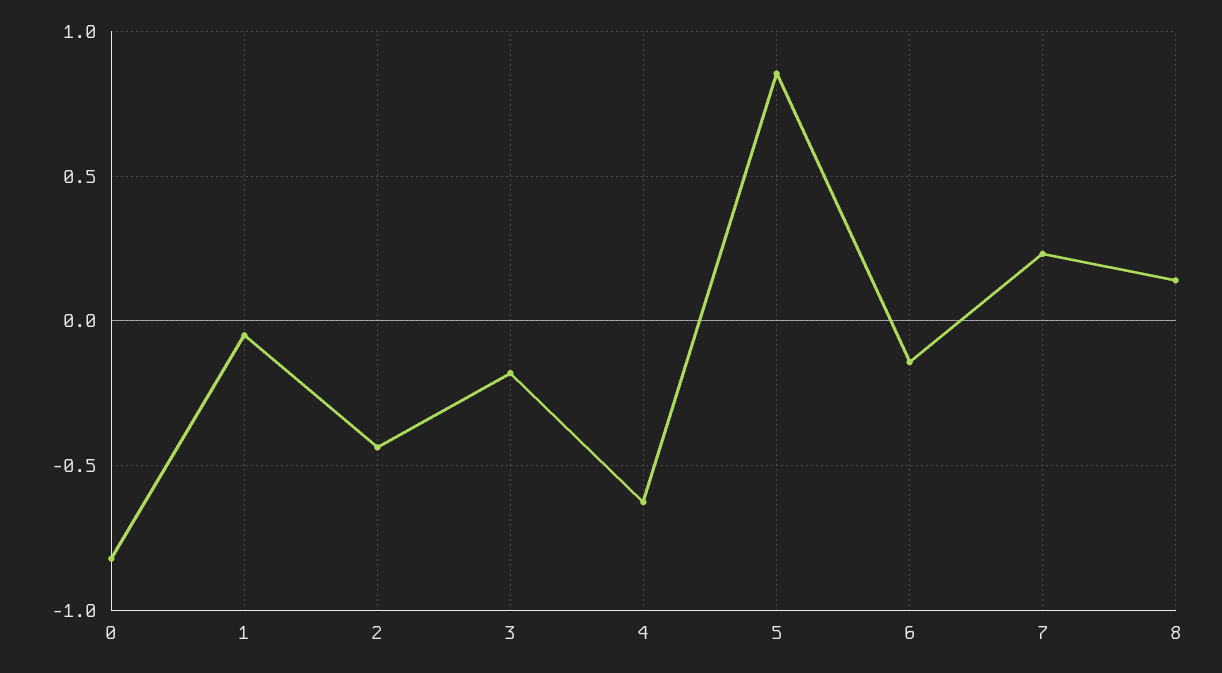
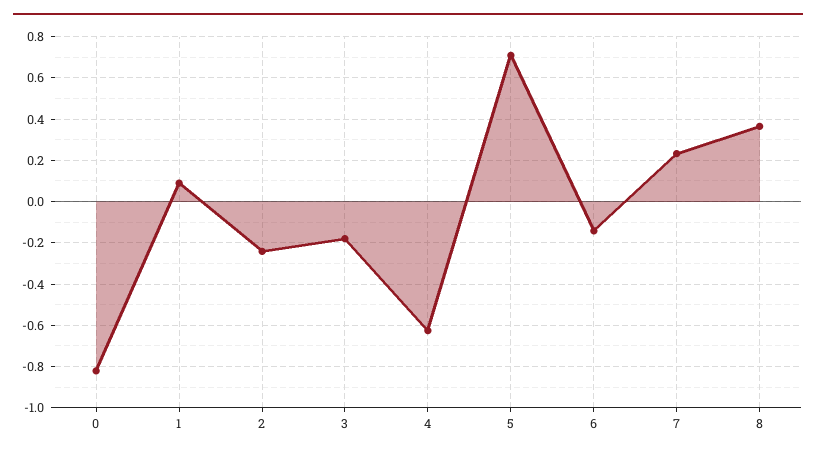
  {
    "0": -0.8,
-   "1": -0.05,
+   "1": 0.1,
-   "2": -0.45,
+   "2": -0.25,
    "3": -0.2,
    "4": -0.65,
-   "5": 0.85,
+   "5": 0.7,
    "6": -0.15,
    "7": 0.25,
-   "8": 0.15
+   "8": 0.35
  }

